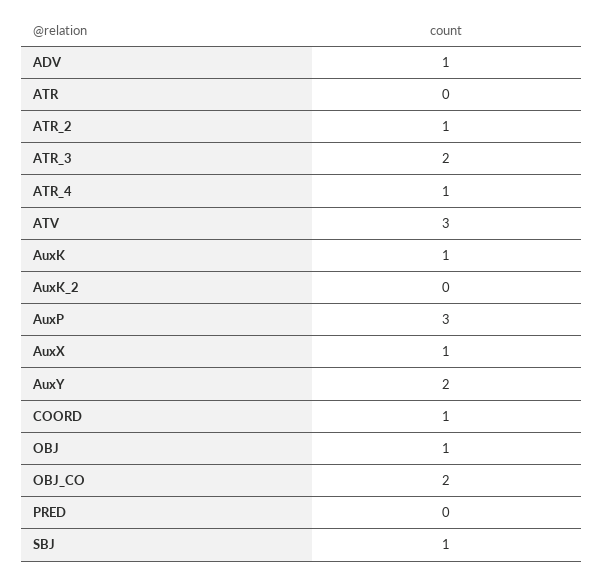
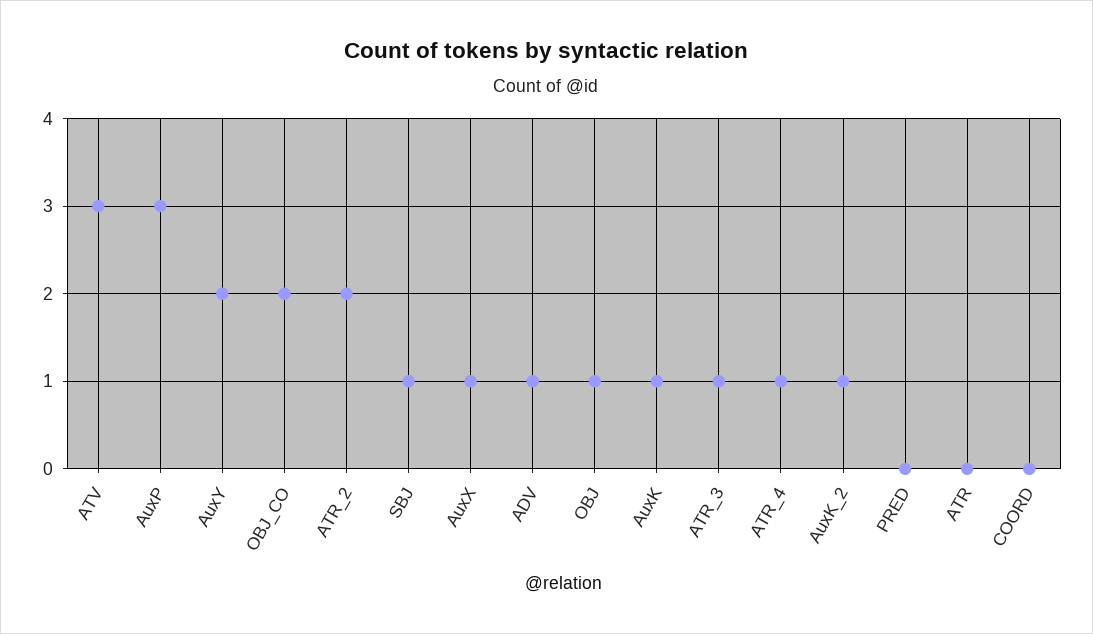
  {
    "ADV": 1,
    "ATR": 0,
-   "ATR_2": 1,
+   "ATR_2": 2,
-   "ATR_3": 2,
+   "ATR_3": 1,
    "ATR_4": 1,
    "ATV": 3,
    "AuxK": 1,
-   "AuxK_2": 0,
+   "AuxK_2": 1,
    "AuxP": 3,
    "AuxX": 1,
    "AuxY": 2,
-   "COORD": 1,
+   "COORD": 0,
    "OBJ": 1,
    "OBJ_CO": 2,
    "PRED": 0,
    "SBJ": 1
  }

